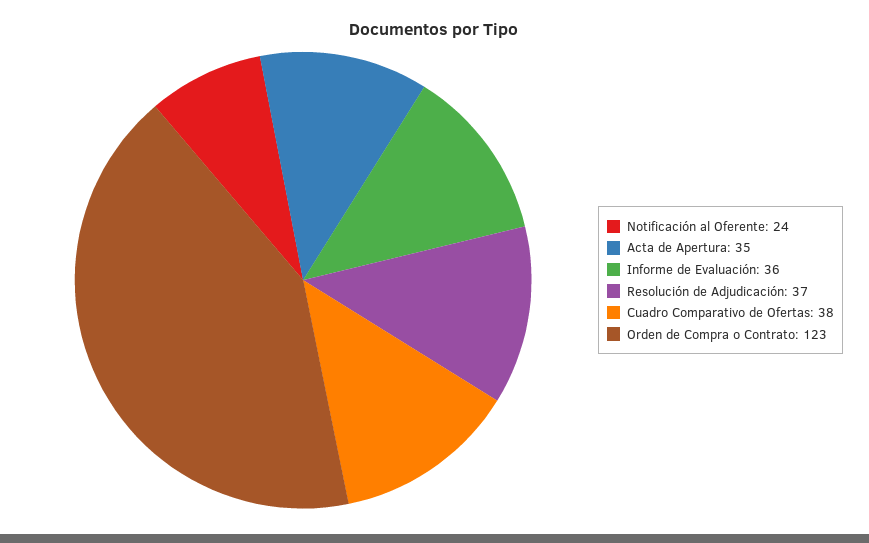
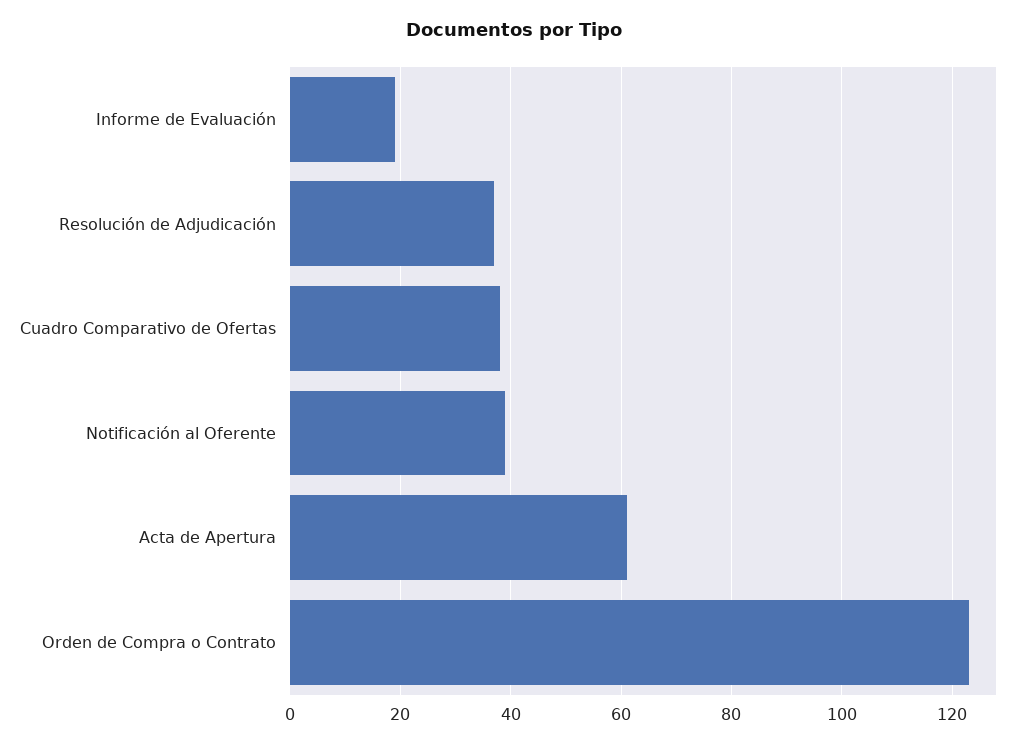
  {
-   "Notificación al Oferente": 24,
+   "Notificación al Oferente": 40,
-   "Acta de Apertura": 35,
+   "Acta de Apertura": 60,
-   "Informe de Evaluación": 36,
+   "Informe de Evaluación": 20,
    "Resolución de Adjudicación": 37,
    "Cuadro Comparativo de Ofertas": 38,
    "Orden de Compra o Contrato": 123
  }

